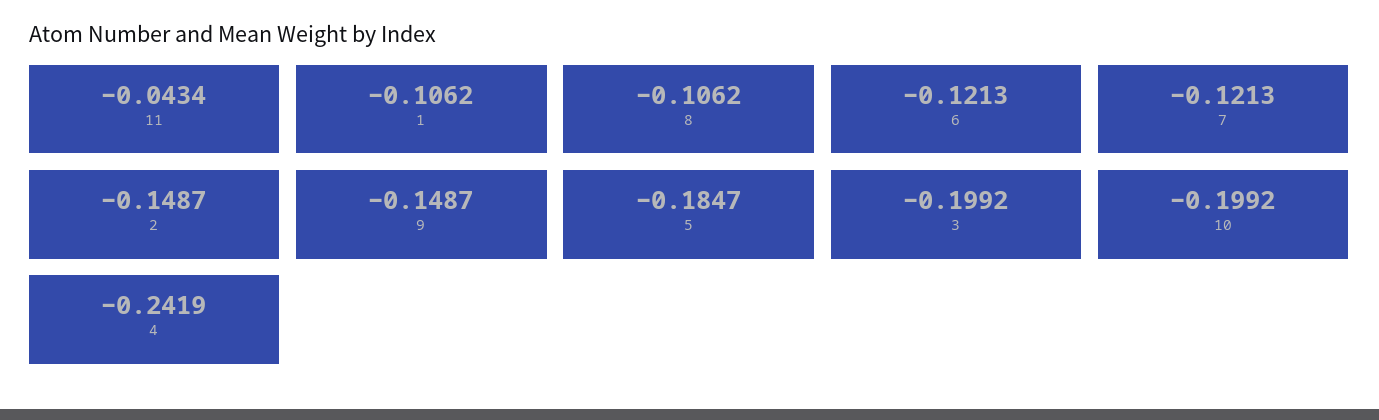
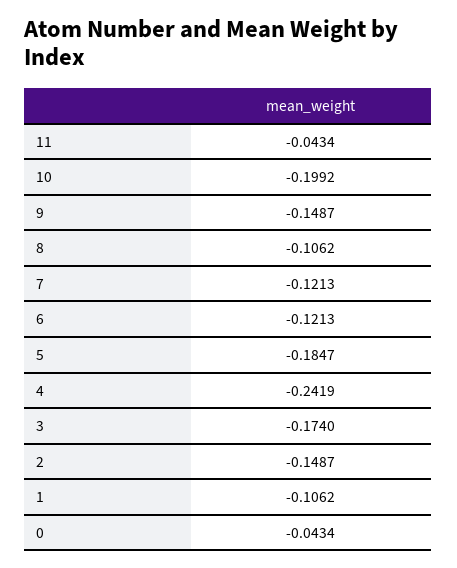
  {
    "11": -0.0434,
    "1": -0.1062,
    "8": -0.1062,
    "6": -0.1213,
    "7": -0.1213,
    "2": -0.1487,
    "9": -0.1487,
    "5": -0.1847,
-   "3": -0.1992,
+   "3": -0.174,
    "10": -0.1992,
-   "4": -0.2419
+   "4": -0.2419,
+   "0": -0.0434
  }

